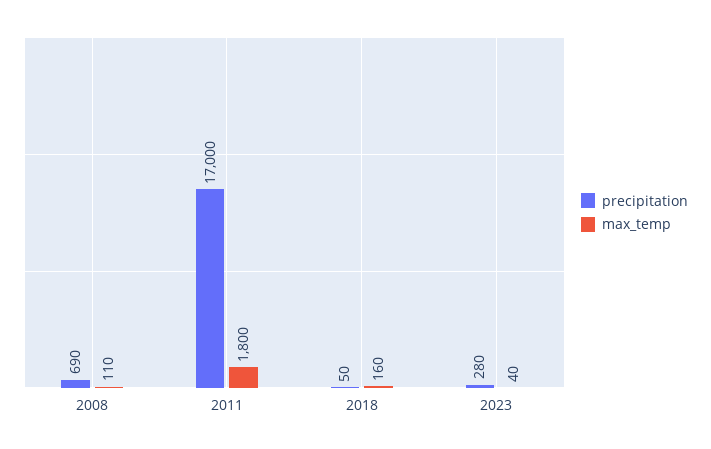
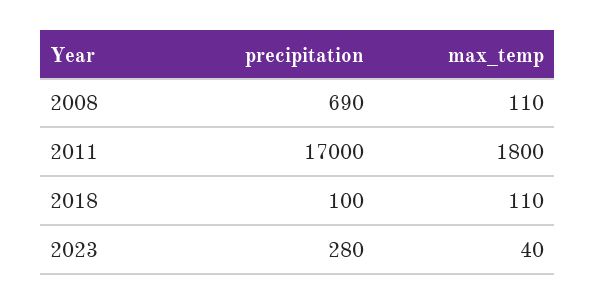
  {
    "precipitation": {
      "2008": 690,
      "2011": 17000,
-     "2018": 50,
+     "2018": 100,
      "2023": 280
    },
    "max_temp": {
      "2008": 110,
      "2011": 1800,
-     "2018": 160,
+     "2018": 110,
      "2023": 40
    }
  }

